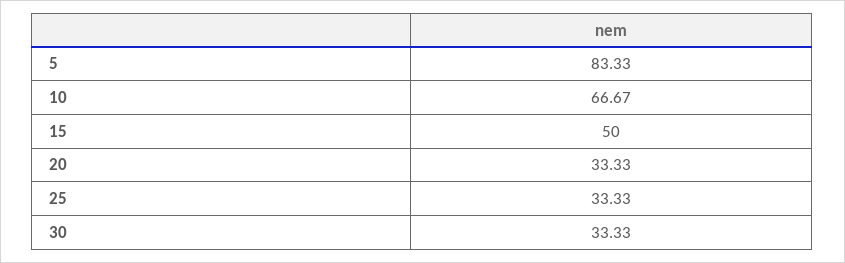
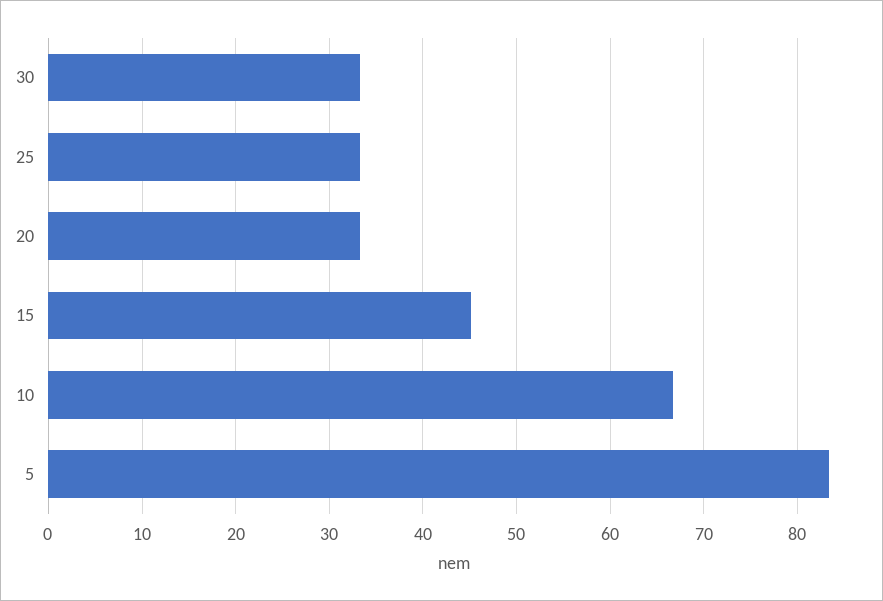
  {
    "5": 83.33,
    "10": 66.67,
-   "15": 50,
+   "15": 45,
    "20": 33.33,
    "25": 33.33,
    "30": 33.33
  }

